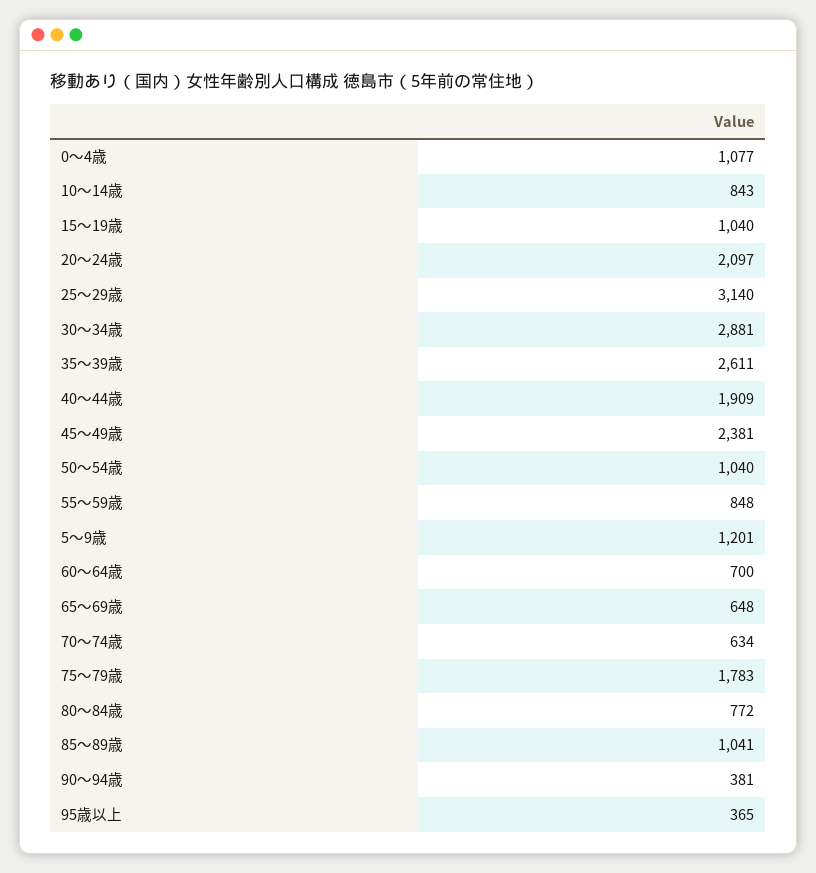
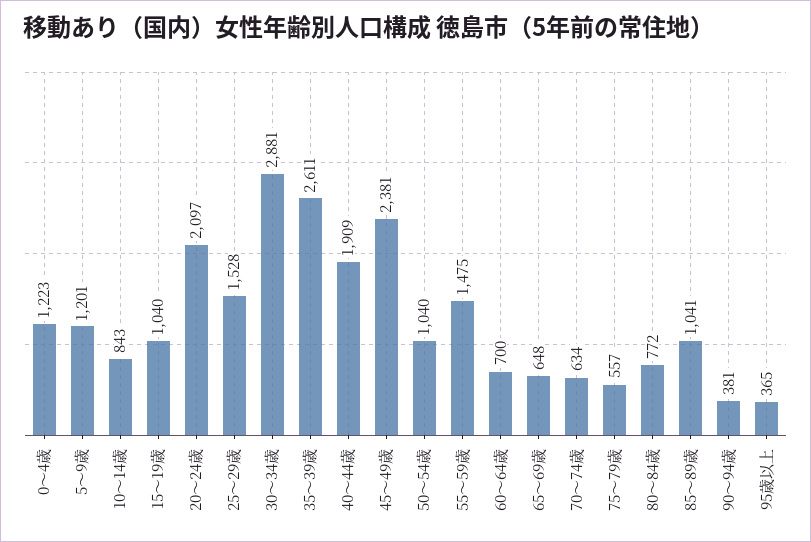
  {
-   "0～4歳": 1077,
+   "0～4歳": 1223,
    "10～14歳": 843,
    "15～19歳": 1040,
    "20～24歳": 2097,
-   "25～29歳": 3140,
+   "25～29歳": 1528,
    "30～34歳": 2881,
    "35～39歳": 2611,
    "40～44歳": 1909,
    "45～49歳": 2381,
    "50～54歳": 1040,
-   "55～59歳": 848,
+   "55～59歳": 1475,
    "5～9歳": 1201,
    "60～64歳": 700,
    "65～69歳": 648,
    "70～74歳": 634,
-   "75～79歳": 1783,
+   "75～79歳": 557,
    "80～84歳": 772,
    "85～89歳": 1041,
    "90～94歳": 381,
    "95歳以上": 365
  }

